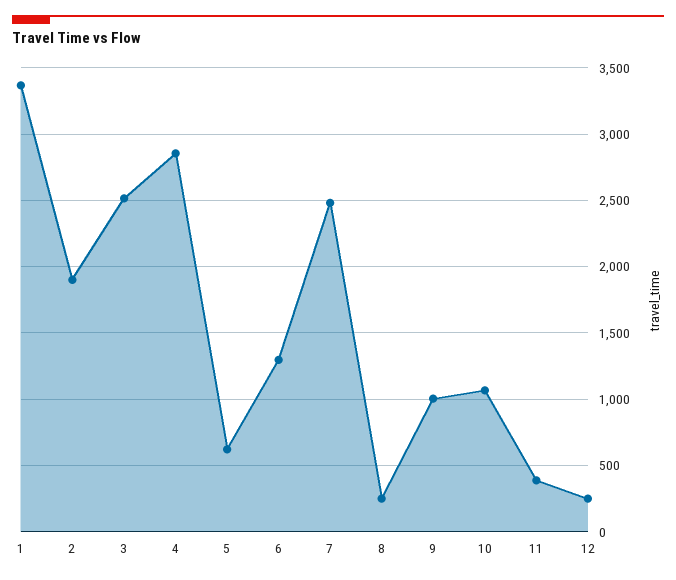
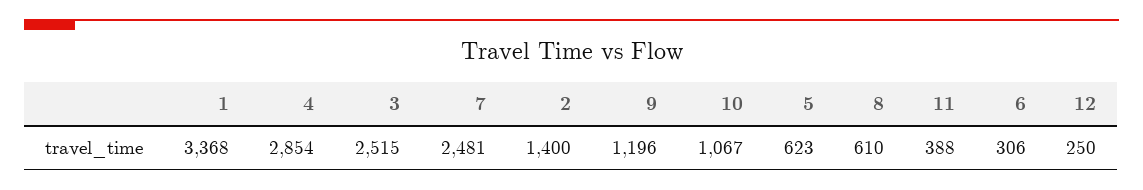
  {
    "1": 3368,
-   "2": 1900,
+   "2": 1400,
    "3": 2515,
    "4": 2854,
    "5": 623,
-   "6": 1300,
+   "6": 306,
    "7": 2481,
-   "8": 250,
+   "8": 610,
-   "9": 1000,
+   "9": 1196,
    "10": 1067,
    "11": 388,
    "12": 250
  }

